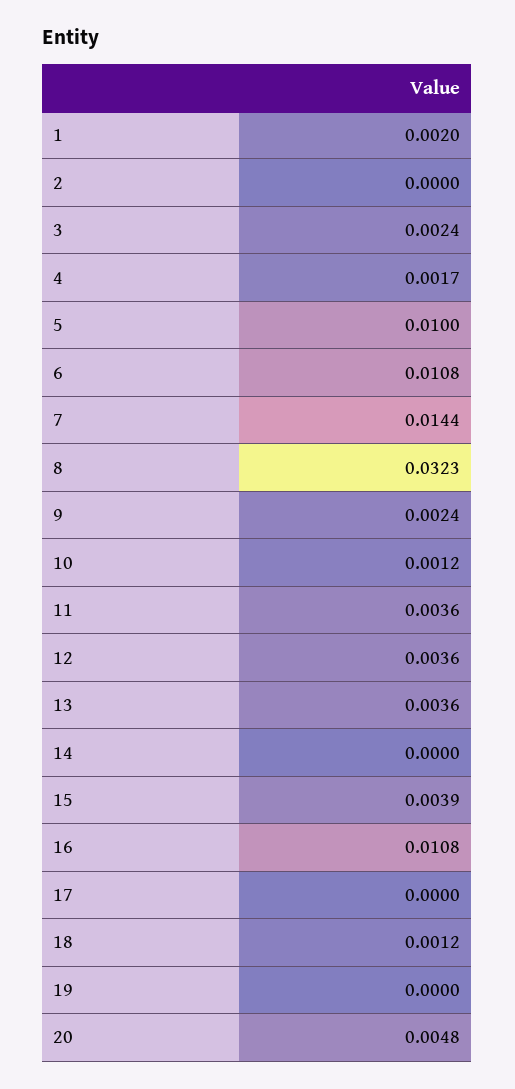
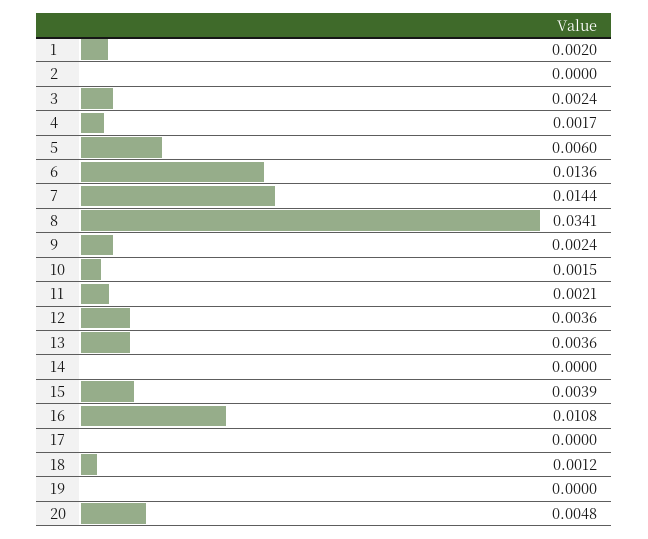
  {
    "1": 0.002,
    "2": 0,
    "3": 0.0024,
    "4": 0.0017,
-   "5": 0.01,
+   "5": 0.006,
-   "6": 0.0108,
+   "6": 0.0136,
    "7": 0.0144,
-   "8": 0.0323,
+   "8": 0.0341,
    "9": 0.0024,
-   "10": 0.0012,
+   "10": 0.0015,
-   "11": 0.0036,
+   "11": 0.0021,
    "12": 0.0036,
    "13": 0.0036,
    "14": 0,
    "15": 0.0039,
    "16": 0.0108,
    "17": 0,
    "18": 0.0012,
    "19": 0,
    "20": 0.0048
  }

